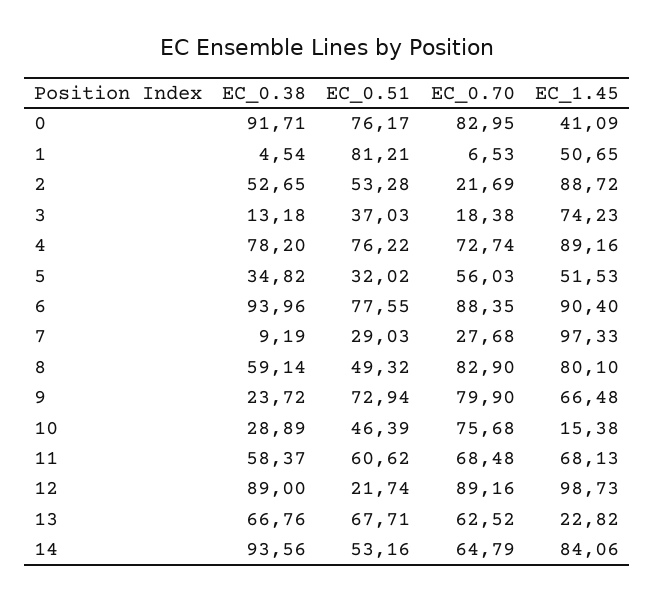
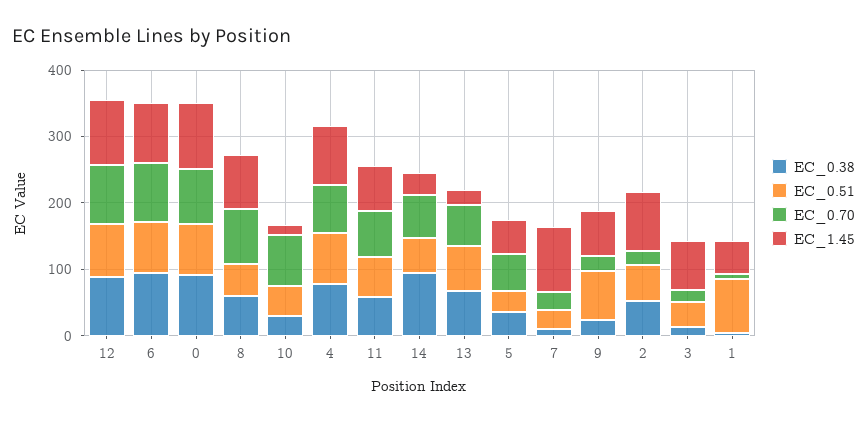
  {
    "EC_0.38": {
      "0": 91.71,
      "1": 4.54,
      "2": 52.65,
      "3": 13.18,
      "4": 78.2,
      "5": 34.82,
      "6": 93.96,
      "7": 9.19,
      "8": 59.14,
      "9": 23.72,
      "10": 28.89,
      "11": 58.37,
      "12": 89,
      "13": 66.76,
      "14": 93.56
    },
    "EC_0.51": {
      "0": 76.17,
      "1": 81.21,
      "2": 53.28,
      "3": 37.03,
      "4": 76.22,
      "5": 32.02,
      "6": 77.55,
      "7": 29.03,
      "8": 49.32,
      "9": 72.94,
      "10": 46.39,
      "11": 60.62,
-     "12": 21.74,
+     "12": 80,
      "13": 67.71,
      "14": 53.16
    },
    "EC_0.70": {
      "0": 82.95,
      "1": 6.53,
      "2": 21.69,
      "3": 18.38,
      "4": 72.74,
      "5": 56.03,
      "6": 88.35,
      "7": 27.68,
      "8": 82.9,
-     "9": 79.9,
+     "9": 20,
      "10": 75.68,
      "11": 68.48,
      "12": 89.16,
      "13": 62.52,
      "14": 64.79
    },
    "EC_1.45": {
-     "0": 41.09,
+     "0": 100,
      "1": 50.65,
      "2": 88.72,
      "3": 74.23,
      "4": 89.16,
      "5": 51.53,
      "6": 90.4,
      "7": 97.33,
      "8": 80.1,
      "9": 66.48,
      "10": 15.38,
      "11": 68.13,
      "12": 98.73,
      "13": 22.82,
-     "14": 84.06
+     "14": 40
    }
  }

